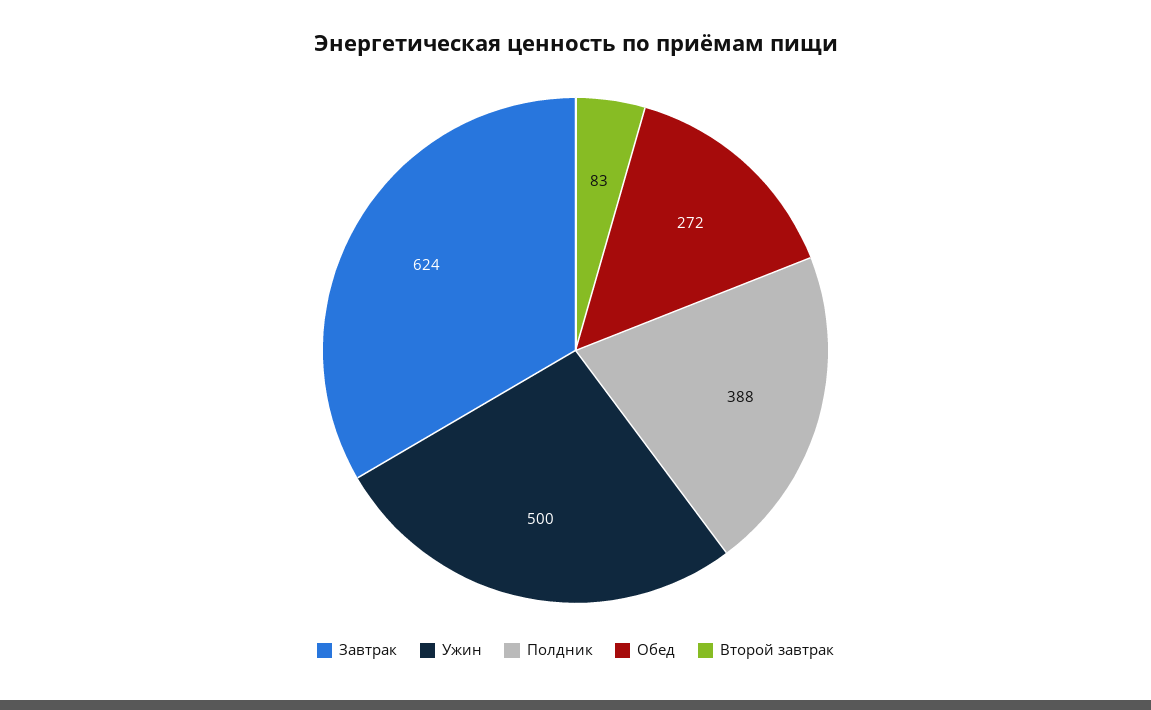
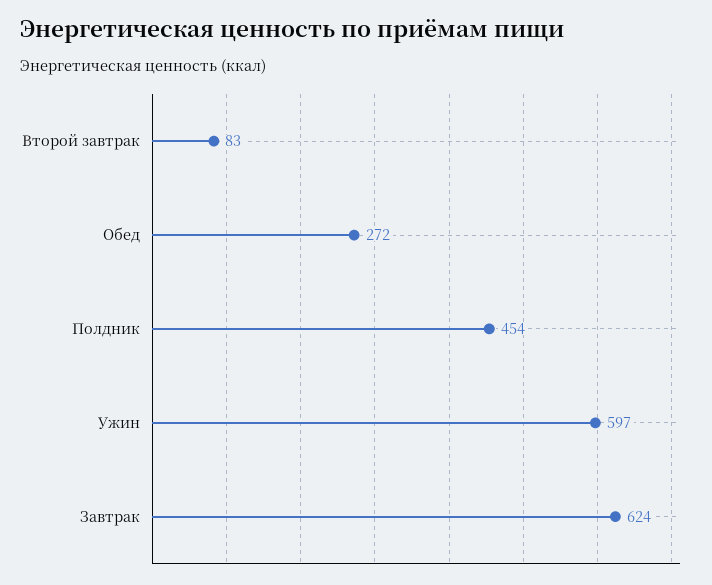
  {
    "Завтрак": 624,
-   "Ужин": 500,
+   "Ужин": 597,
-   "Полдник": 388,
+   "Полдник": 454,
    "Обед": 272,
    "Второй завтрак": 83
  }

